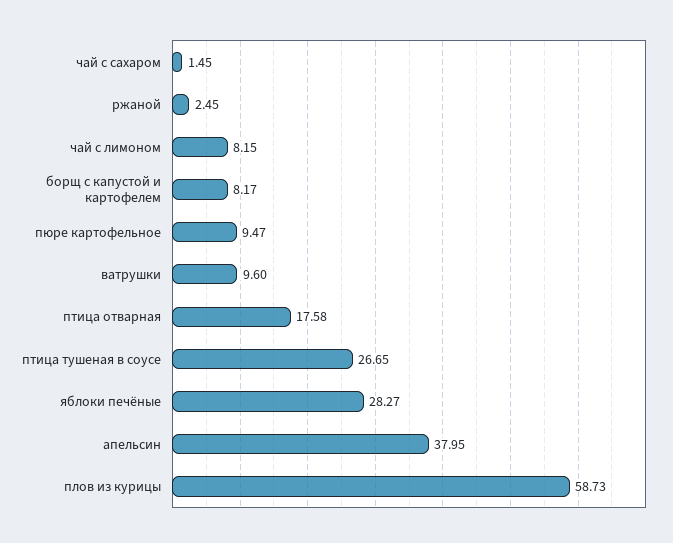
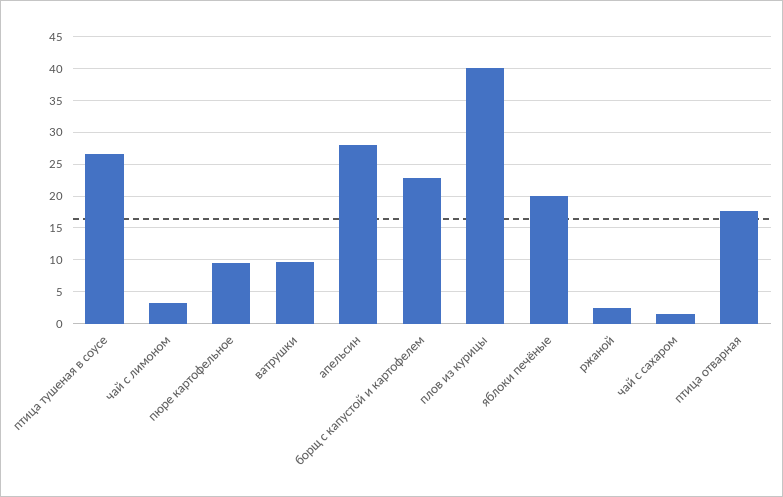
  {
    "чай с сахаром": 1.45,
    "ржаной": 2.45,
-   "чай с лимоном": 8.15,
+   "чай с лимоном": 3,
-   "борщ с капустой и картофелем": 8.17,
+   "борщ с капустой и картофелем": 23,
    "пюре картофельное": 9.47,
    "ватрушки": 9.6,
    "птица отварная": 17.58,
    "птица тушеная в соусе": 26.65,
-   "яблоки печёные": 28.27,
+   "яблоки печёные": 20,
-   "апельсин": 37.95,
+   "апельсин": 28,
-   "плов из курицы": 58.73
+   "плов из курицы": 40
  }

